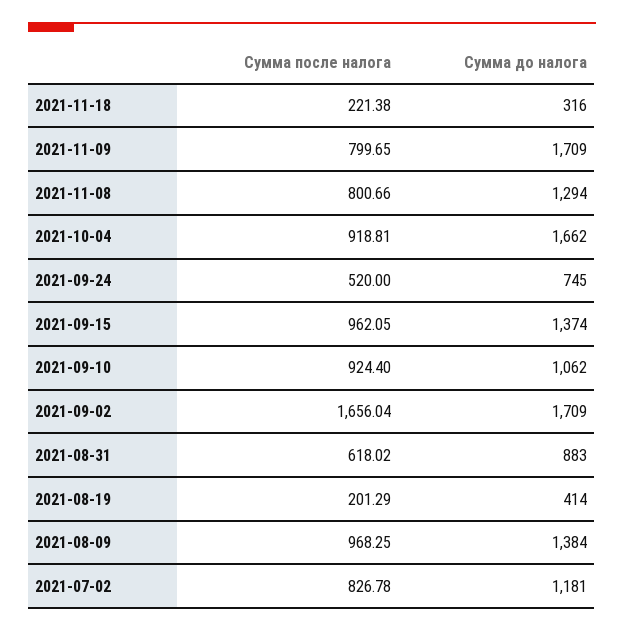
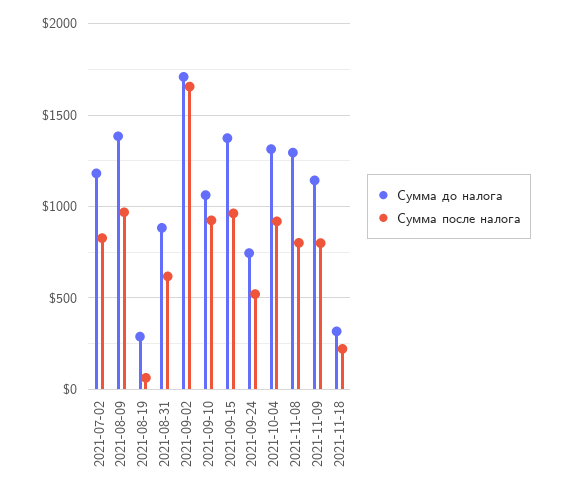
  {
    "Сумма после налога": {
      "2021-11-18": 221.38,
      "2021-11-09": 799.65,
      "2021-11-08": 800.66,
      "2021-10-04": 918.81,
      "2021-09-24": 520,
      "2021-09-15": 962.05,
      "2021-09-10": 924.4,
      "2021-09-02": 1656.04,
      "2021-08-31": 618.02,
-     "2021-08-19": 201.29,
+     "2021-08-19": 50,
      "2021-08-09": 968.25,
      "2021-07-02": 826.78
    },
    "Сумма до налога": {
      "2021-11-18": 316,
-     "2021-11-09": 1709,
+     "2021-11-09": 1150,
      "2021-11-08": 1294,
-     "2021-10-04": 1662,
+     "2021-10-04": 1300,
      "2021-09-24": 745,
      "2021-09-15": 1374,
      "2021-09-10": 1062,
      "2021-09-02": 1709,
      "2021-08-31": 883,
-     "2021-08-19": 414,
+     "2021-08-19": 300,
      "2021-08-09": 1384,
      "2021-07-02": 1181
    }
  }

